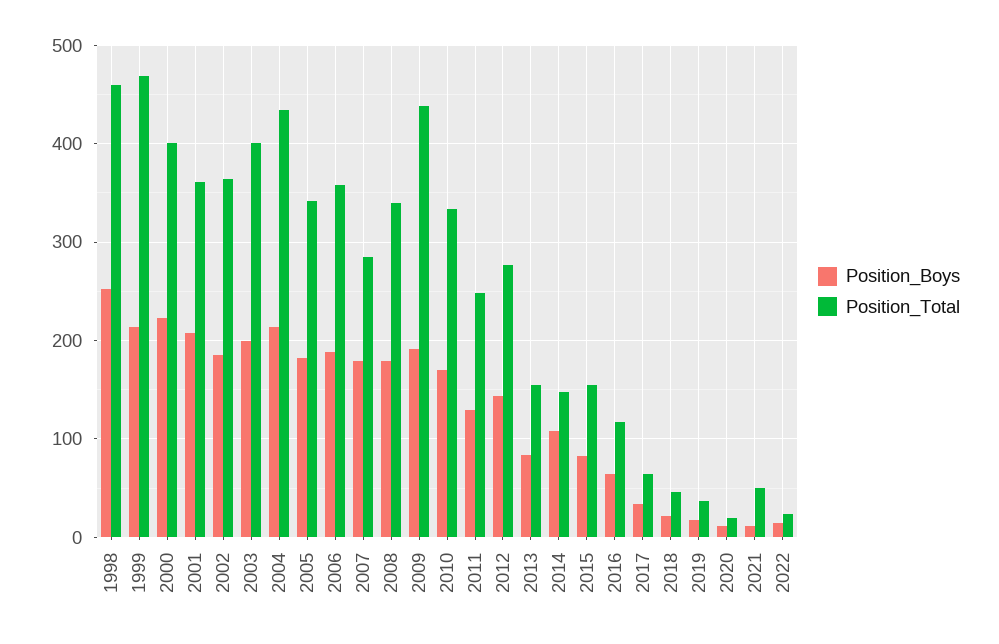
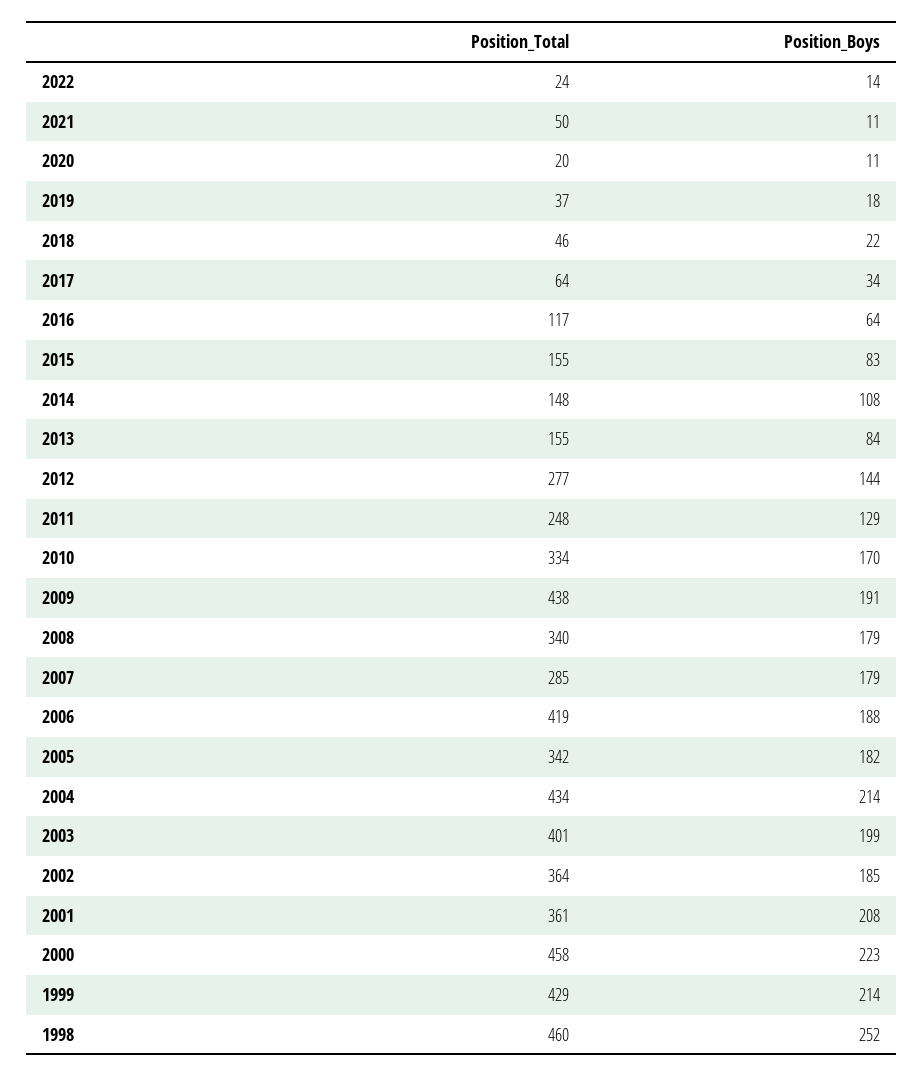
  {
    "Position_Boys": {
      "1998": 252,
      "1999": 214,
      "2000": 223,
      "2001": 208,
      "2002": 185,
      "2003": 199,
      "2004": 214,
      "2005": 182,
      "2006": 188,
      "2007": 179,
      "2008": 179,
      "2009": 191,
      "2010": 170,
      "2011": 129,
      "2012": 144,
      "2013": 84,
      "2014": 108,
      "2015": 83,
      "2016": 64,
      "2017": 34,
      "2018": 22,
      "2019": 18,
      "2020": 11,
      "2021": 11,
      "2022": 14
    },
    "Position_Total": {
      "1998": 460,
-     "1999": 470,
+     "1999": 429,
-     "2000": 400,
+     "2000": 458,
      "2001": 361,
      "2002": 364,
      "2003": 401,
      "2004": 434,
      "2005": 342,
-     "2006": 360,
+     "2006": 419,
      "2007": 285,
      "2008": 340,
      "2009": 438,
      "2010": 334,
      "2011": 248,
      "2012": 277,
      "2013": 155,
      "2014": 148,
      "2015": 155,
      "2016": 117,
      "2017": 64,
      "2018": 46,
      "2019": 37,
      "2020": 20,
      "2021": 50,
      "2022": 24
    }
  }

